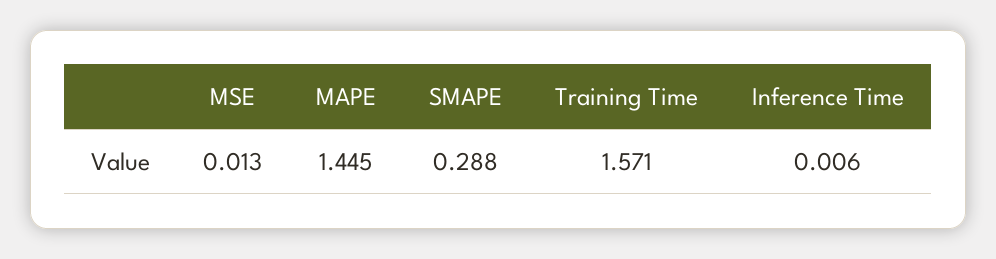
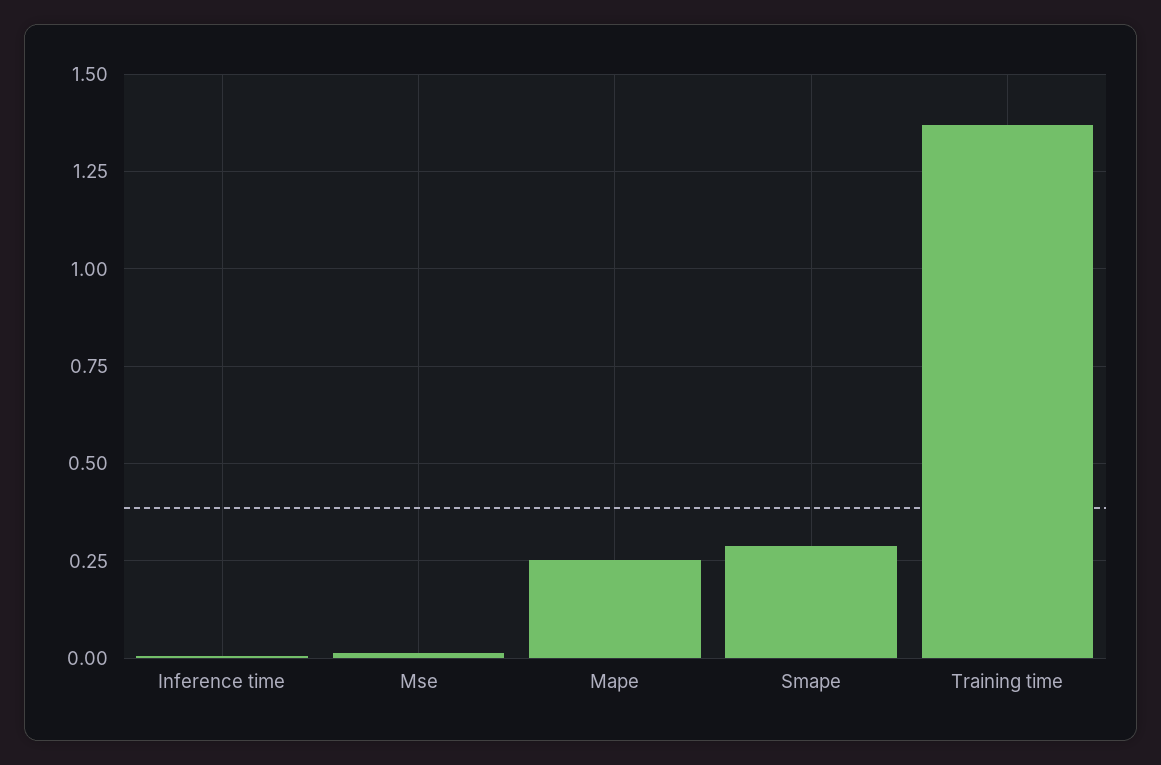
  {
    "MSE": 0.013,
-   "MAPE": 1.445,
+   "MAPE": 0.25,
    "SMAPE": 0.288,
-   "Training Time": 1.571,
+   "Training Time": 1.375,
    "Inference Time": 0.006
  }

